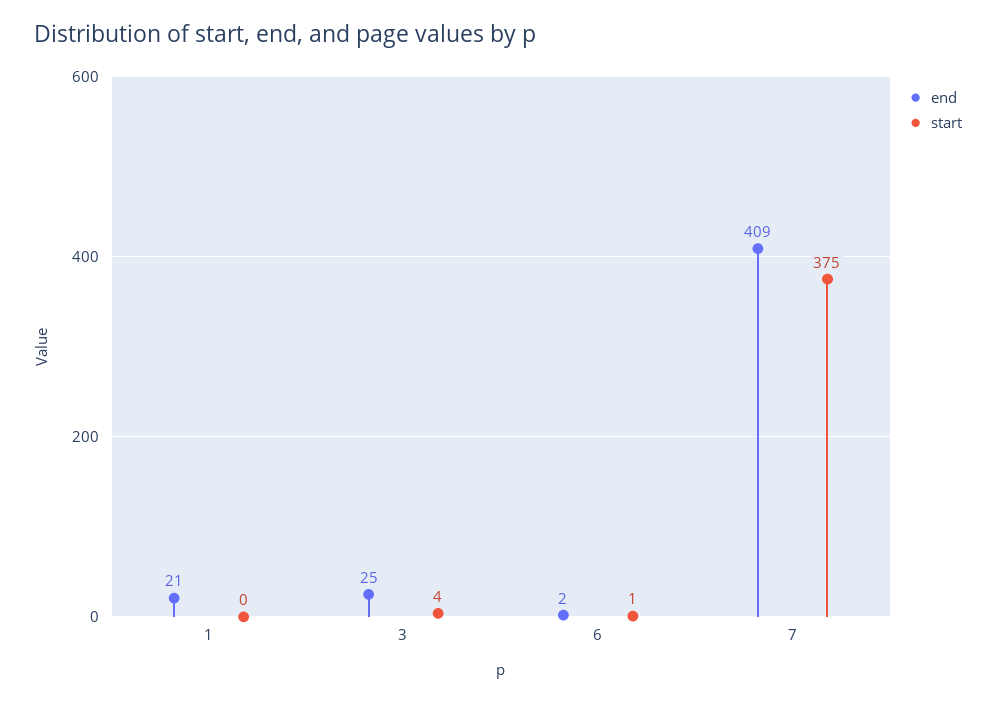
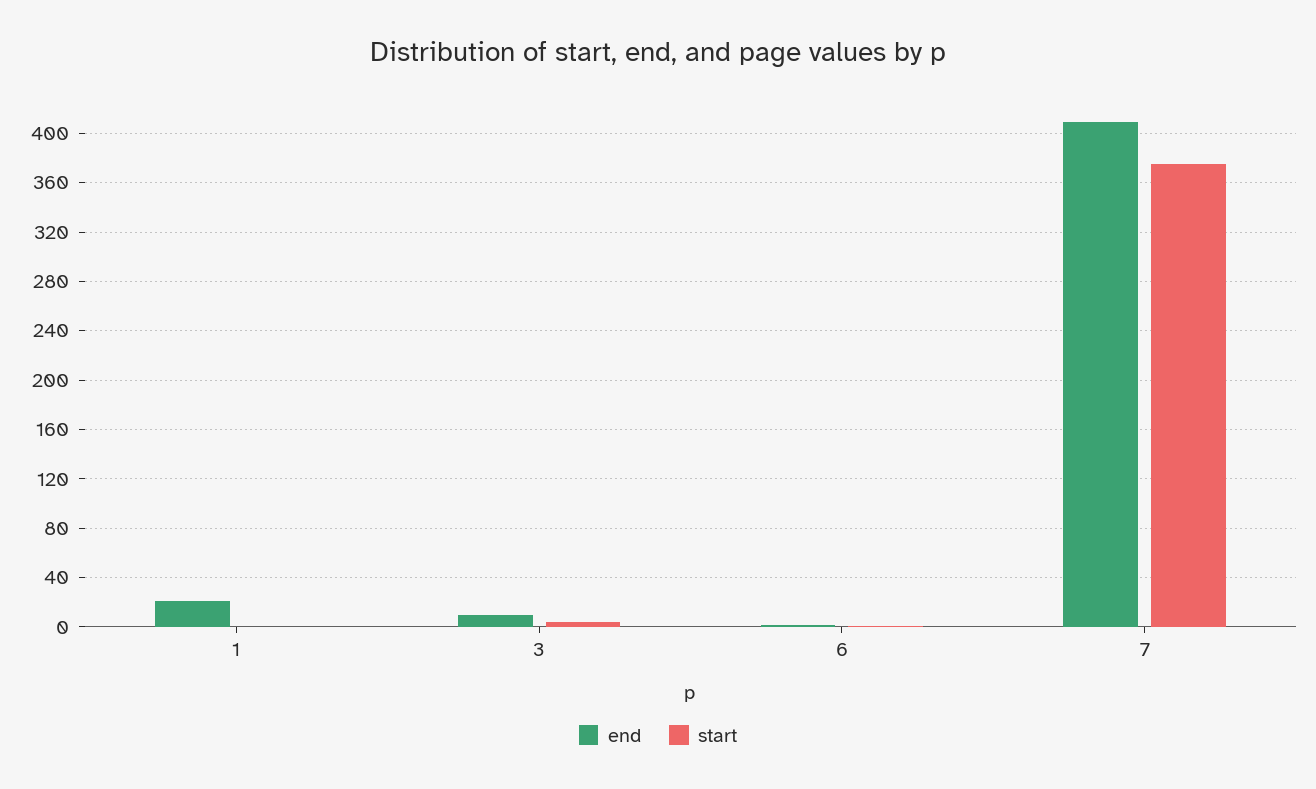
  {
    "end": {
      "1": 21,
-     "3": 25,
+     "3": 10,
      "6": 2,
      "7": 409
    },
    "start": {
      "1": 0,
      "3": 4,
      "6": 1,
      "7": 375
    }
  }

